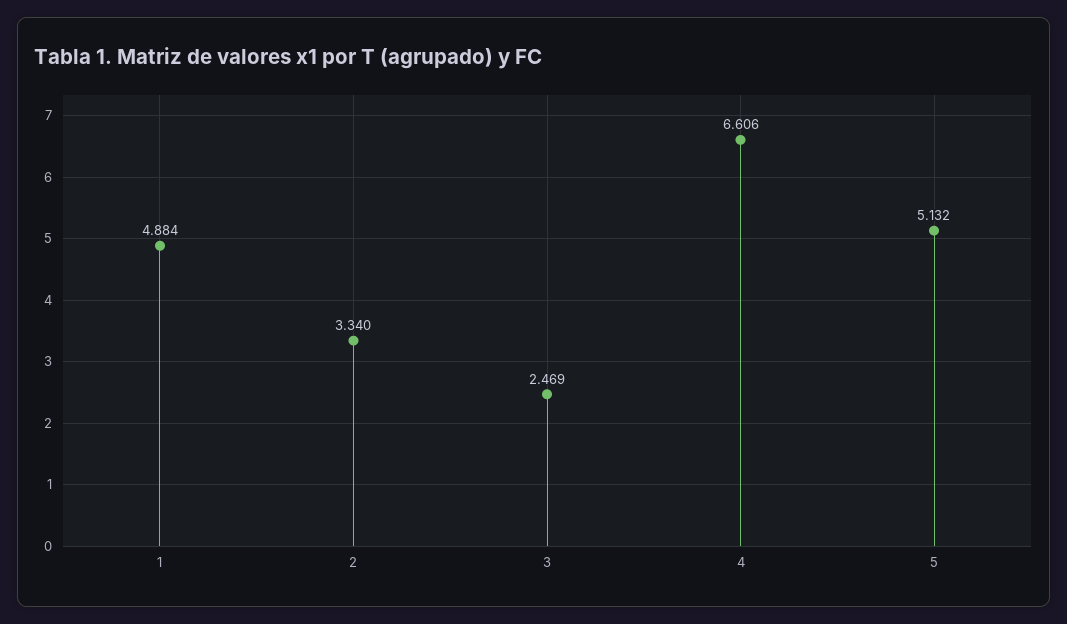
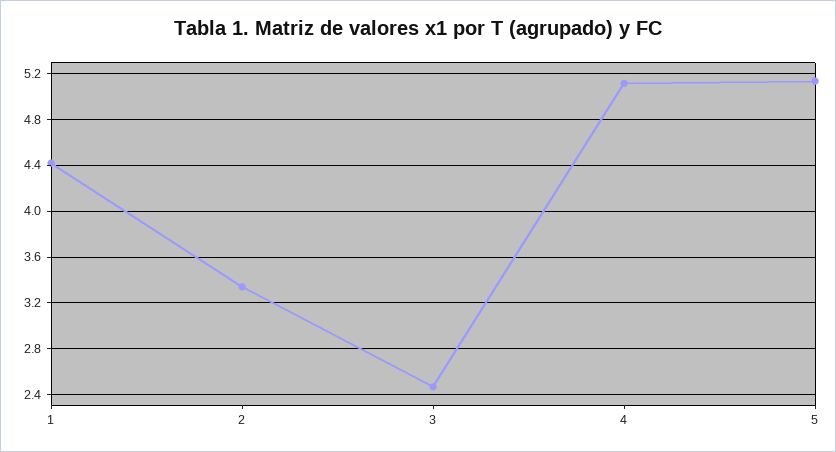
  {
-   "1": 4.884,
+   "1": 4.4,
    "2": 3.34,
    "3": 2.469,
-   "4": 6.606,
+   "4": 5.1,
    "5": 5.132
  }

